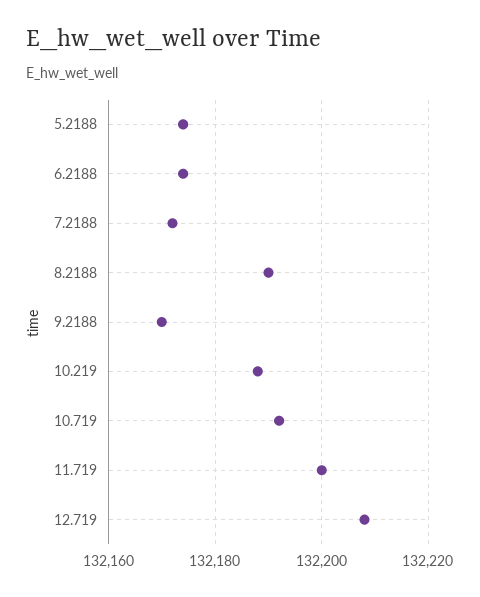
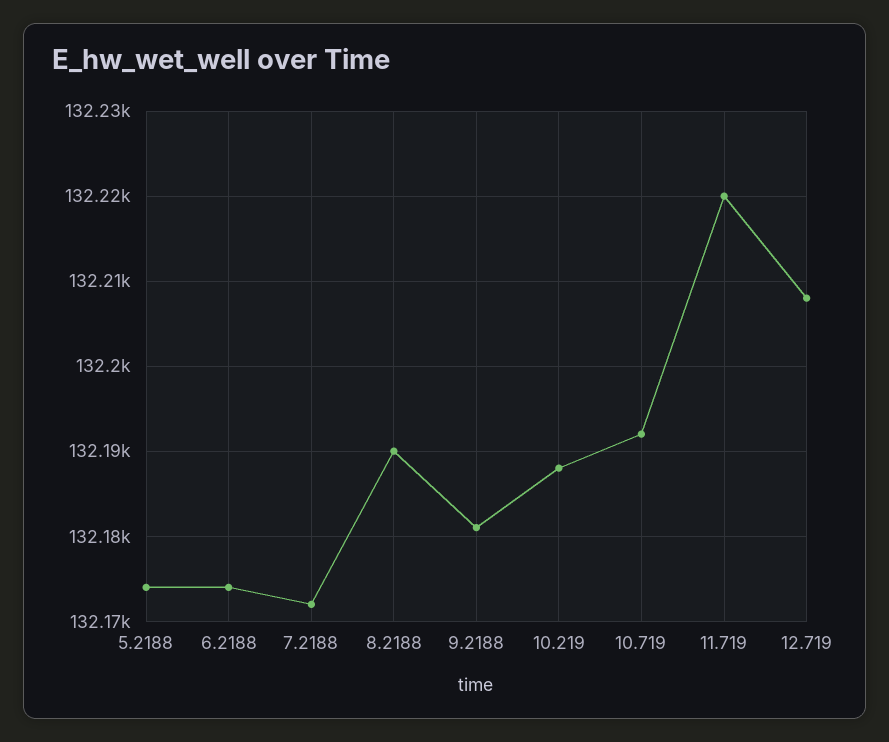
  {
    "5.2188": 132174,
    "6.2188": 132174,
    "7.2188": 132172,
    "8.2188": 132190,
-   "9.2188": 132170,
+   "9.2188": 132181,
    "10.219": 132188,
    "10.719": 132192,
-   "11.719": 132200,
+   "11.719": 132220,
    "12.719": 132208
  }

